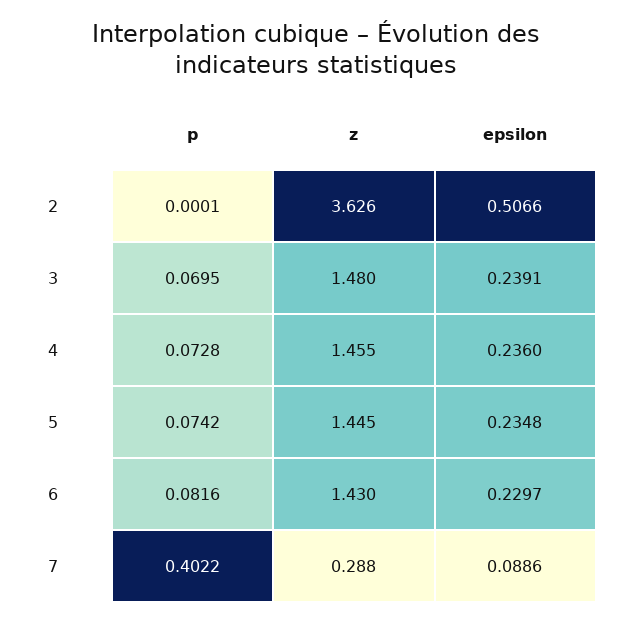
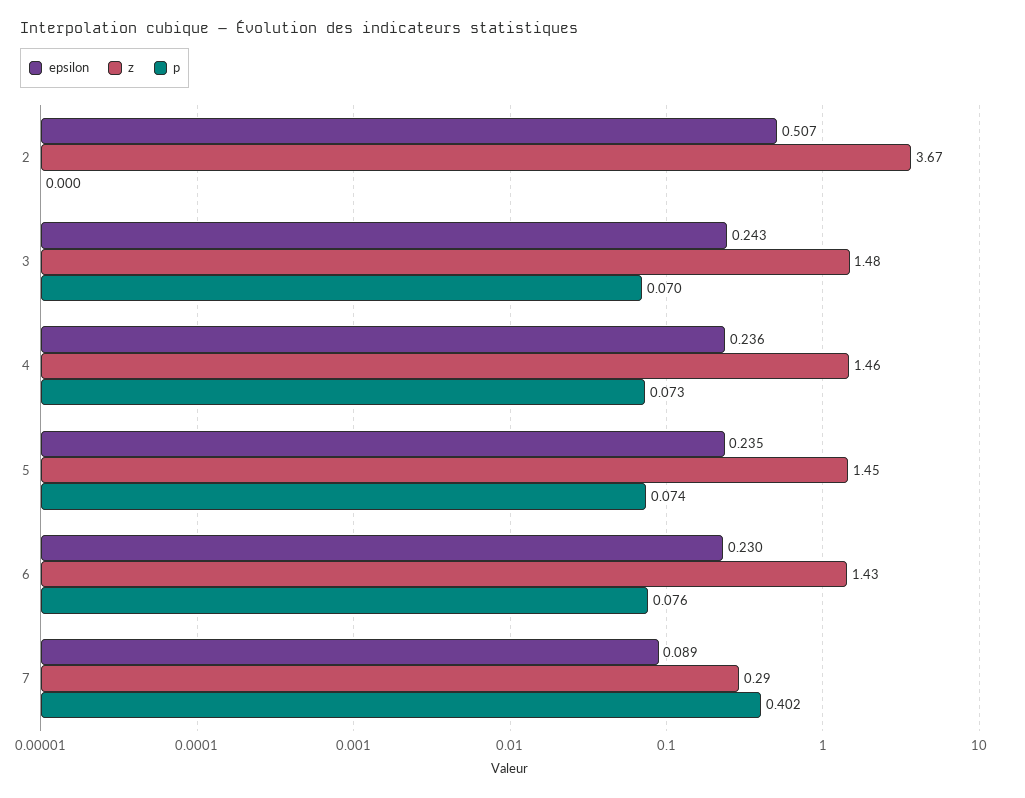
  {
    "p": {
      "2": 0.0001,
      "3": 0.0695,
      "4": 0.0728,
      "5": 0.0742,
-     "6": 0.0816,
+     "6": 0.076,
      "7": 0.4022
    },
    "z": {
-     "2": 3.626,
+     "2": 3.67,
      "3": 1.48,
      "4": 1.455,
      "5": 1.445,
      "6": 1.43,
      "7": 0.288
    },
    "epsilon": {
      "2": 0.5066,
-     "3": 0.2391,
+     "3": 0.243,
      "4": 0.236,
      "5": 0.2348,
      "6": 0.2297,
      "7": 0.0886
    }
  }

